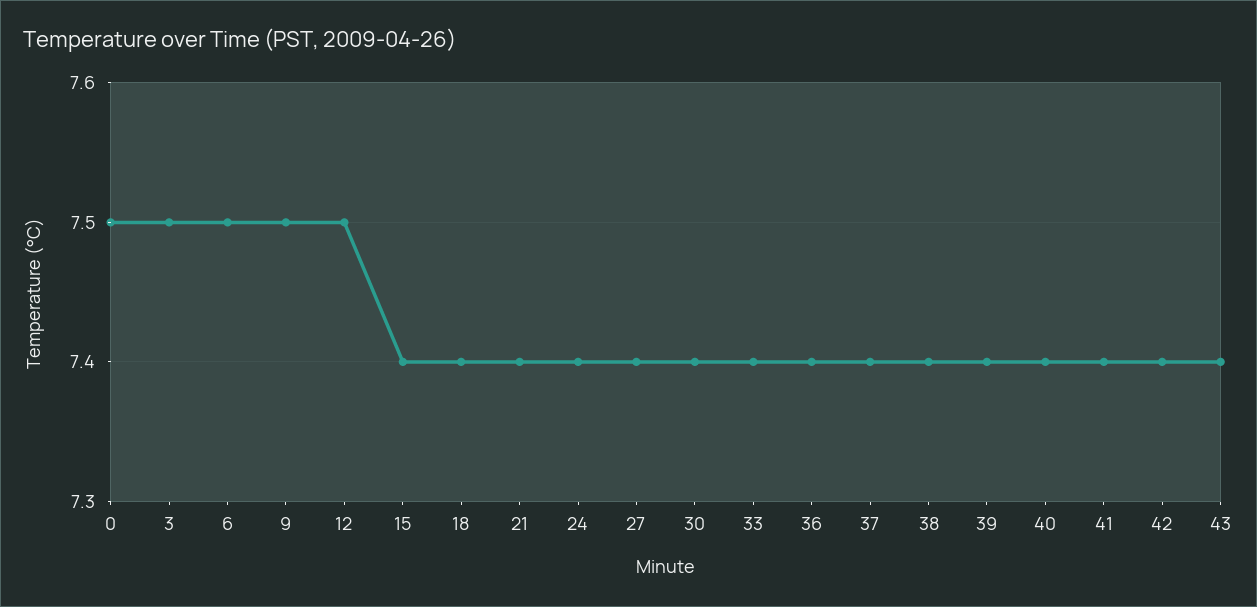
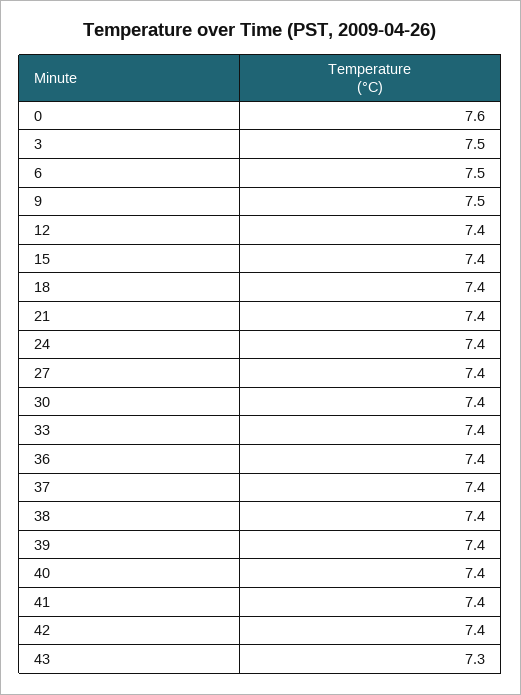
  {
-   "0": 7.5,
+   "0": 7.6,
    "3": 7.5,
    "6": 7.5,
    "9": 7.5,
-   "12": 7.5,
+   "12": 7.4,
    "15": 7.4,
    "18": 7.4,
    "21": 7.4,
    "24": 7.4,
    "27": 7.4,
    "30": 7.4,
    "33": 7.4,
    "36": 7.4,
    "37": 7.4,
    "38": 7.4,
    "39": 7.4,
    "40": 7.4,
    "41": 7.4,
    "42": 7.4,
-   "43": 7.4
+   "43": 7.3
  }

